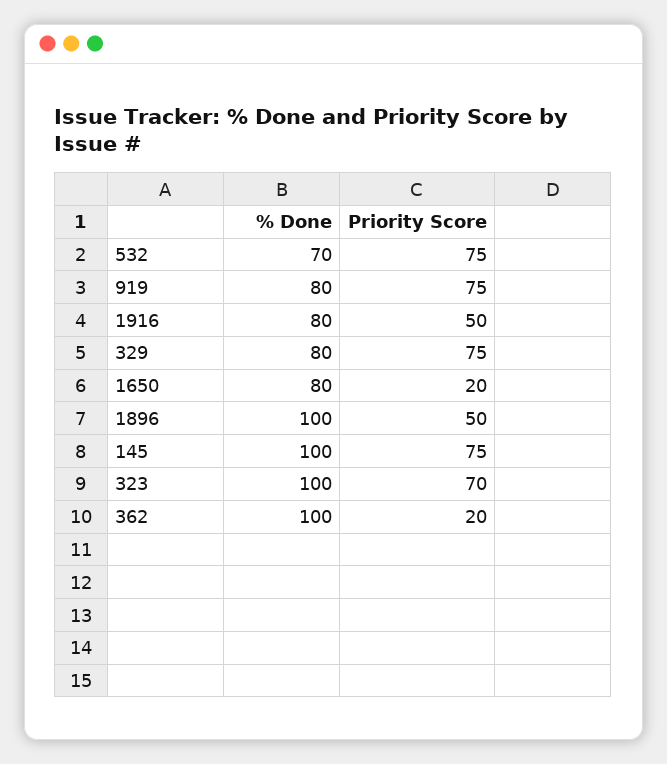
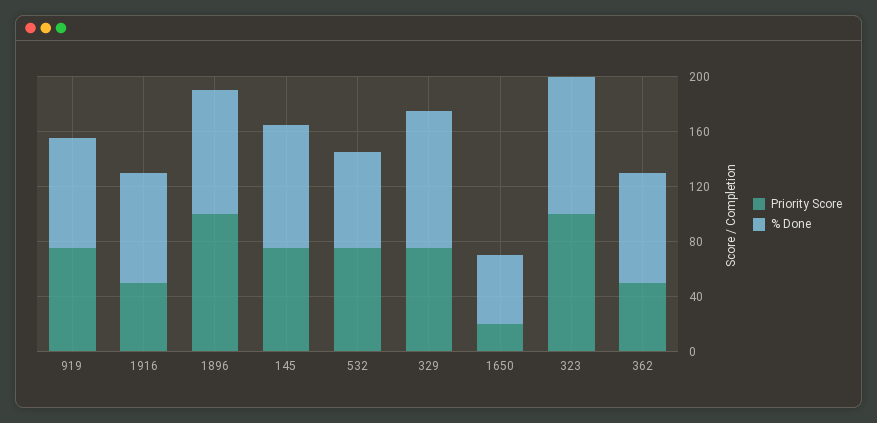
  {
    "% Done": {
      "532": 70,
      "919": 80,
      "1916": 80,
-     "329": 80,
+     "329": 100,
-     "1650": 80,
+     "1650": 50,
-     "1896": 100,
+     "1896": 90,
-     "145": 100,
+     "145": 90,
      "323": 100,
-     "362": 100
+     "362": 80
    },
    "Priority Score": {
      "532": 75,
      "919": 75,
      "1916": 50,
      "329": 75,
      "1650": 20,
-     "1896": 50,
+     "1896": 100,
      "145": 75,
-     "323": 70,
+     "323": 100,
-     "362": 20
+     "362": 50
    }
  }

